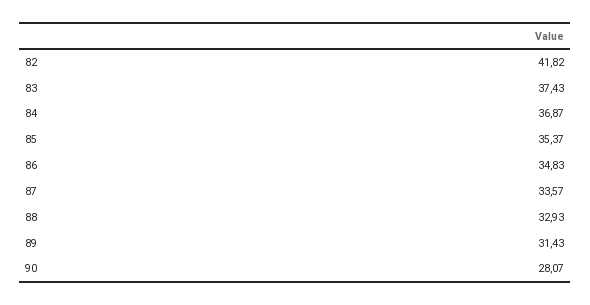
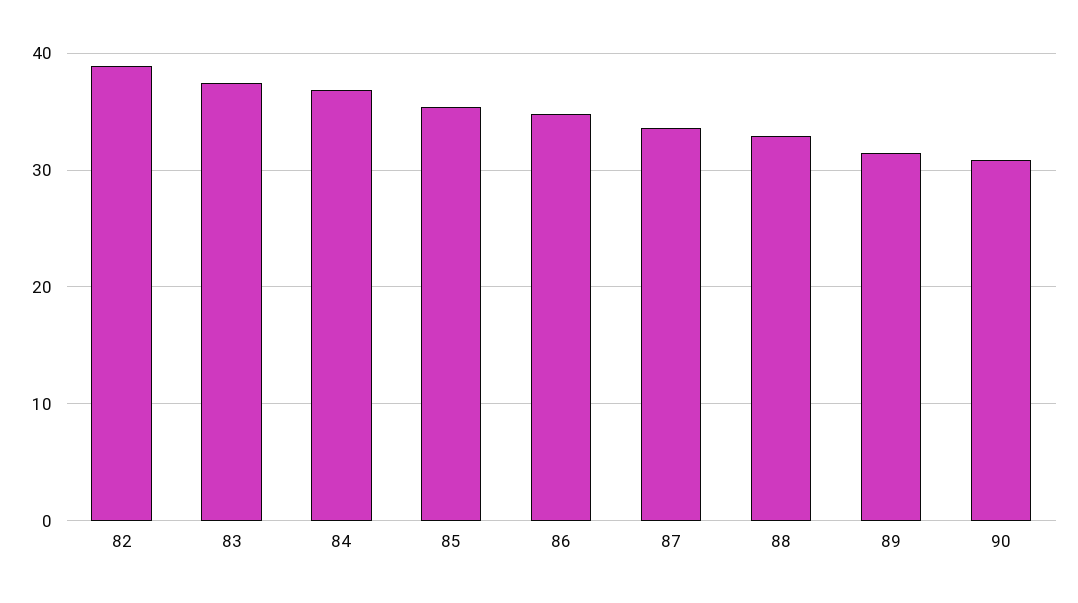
  {
-   "82": 41.82,
+   "82": 39,
    "83": 37.43,
    "84": 36.87,
    "85": 35.37,
    "86": 34.83,
    "87": 33.57,
    "88": 32.93,
    "89": 31.43,
-   "90": 28.07
+   "90": 31
  }

